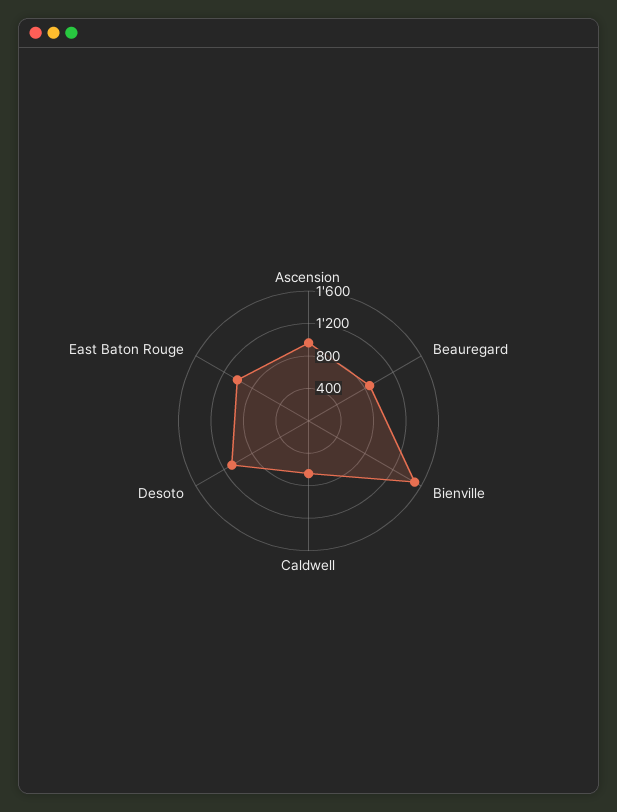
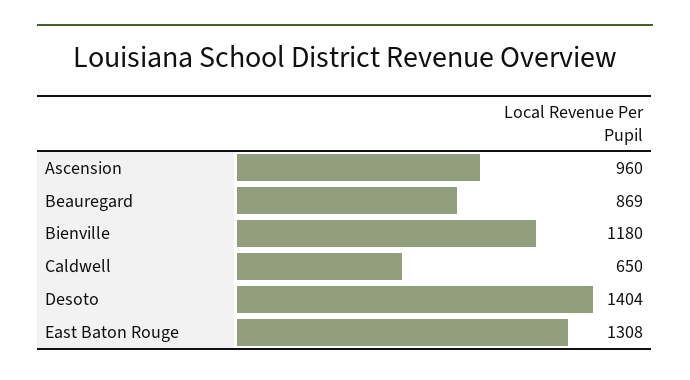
  {
    "Ascension": 960,
    "Beauregard": 869,
-   "Bienville": 1500,
+   "Bienville": 1180,
    "Caldwell": 650,
-   "Desoto": 1100,
+   "Desoto": 1404,
-   "East Baton Rouge": 1000
+   "East Baton Rouge": 1308
  }

